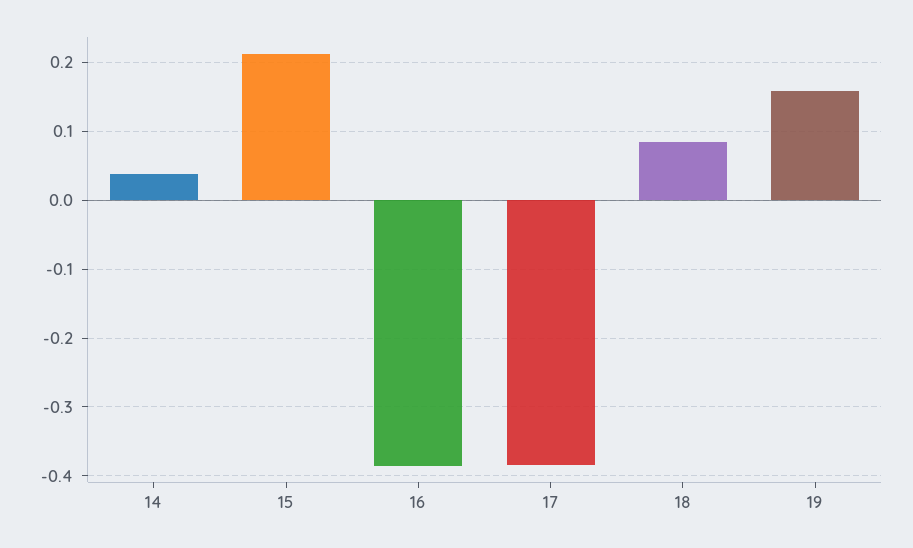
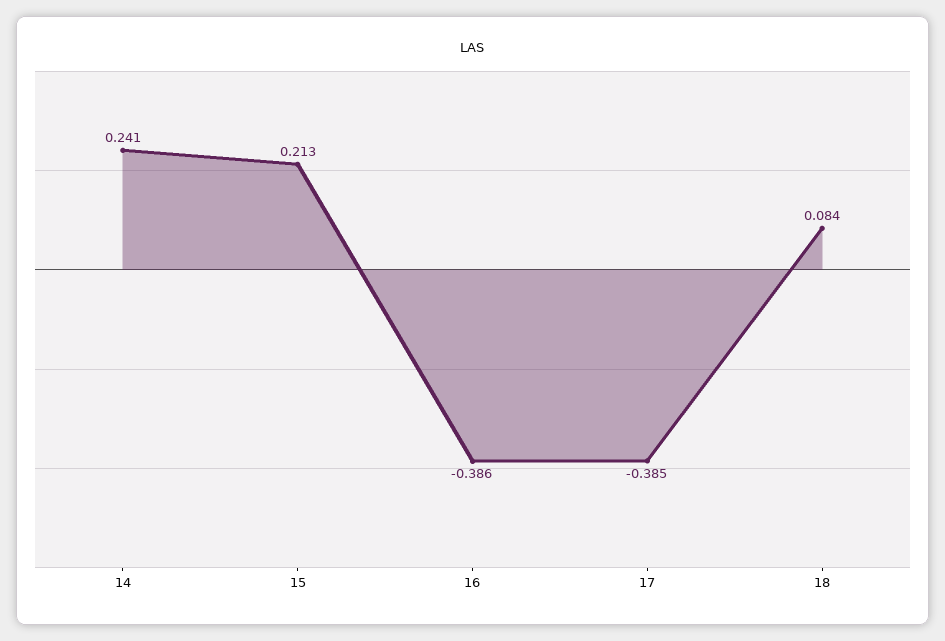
  {
-   "14": 0.04,
+   "14": 0.241,
    "15": 0.213,
    "16": -0.386,
    "17": -0.385,
-   "18": 0.084,
+   "18": 0.084
-   "19": 0.16
  }

